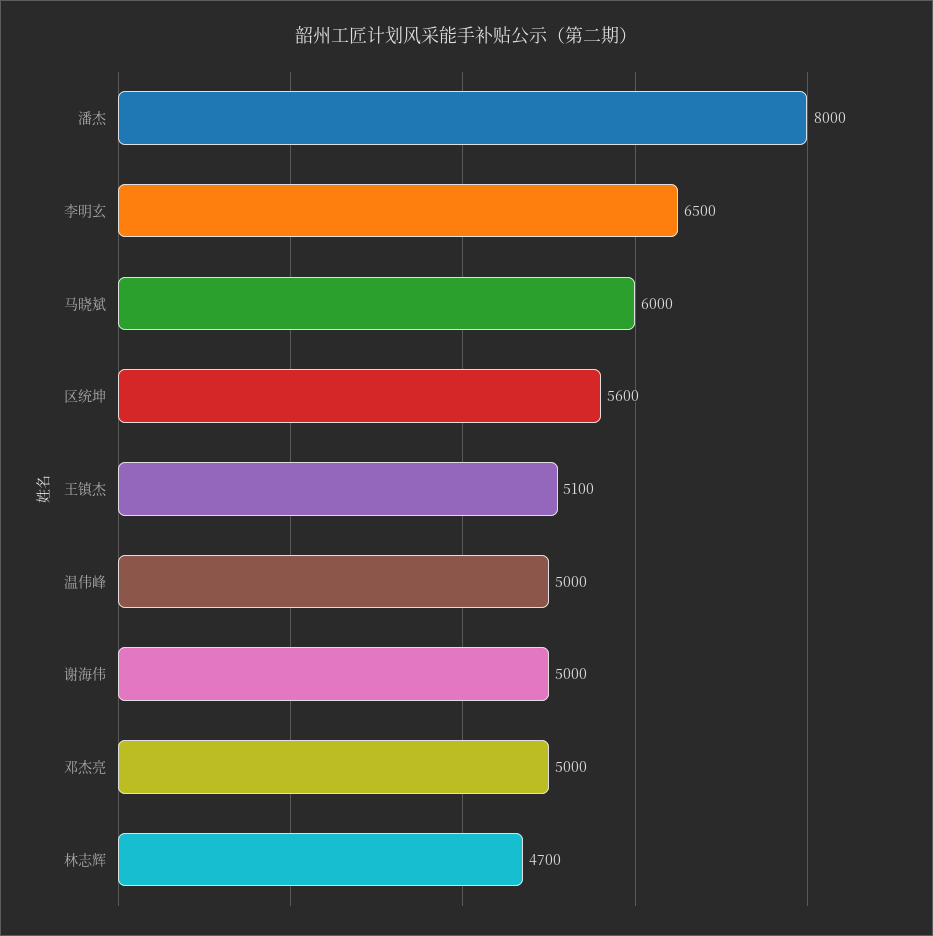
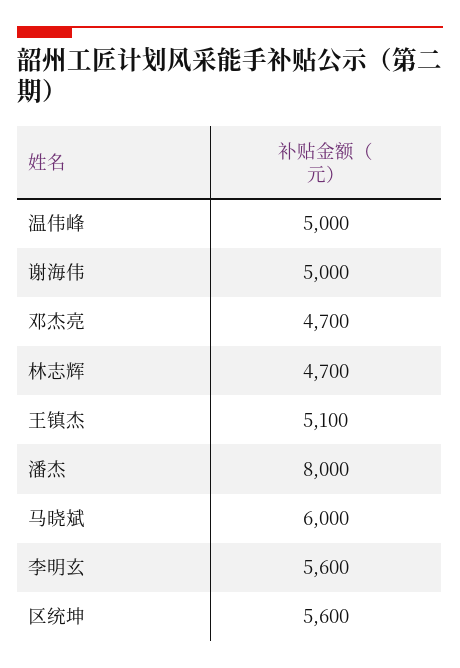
  {
    "潘杰": 8000,
-   "李明玄": 6500,
+   "李明玄": 5600,
    "马晓斌": 6000,
    "区统坤": 5600,
    "王镇杰": 5100,
    "温伟峰": 5000,
    "谢海伟": 5000,
-   "邓杰亮": 5000,
+   "邓杰亮": 4700,
    "林志辉": 4700
  }

